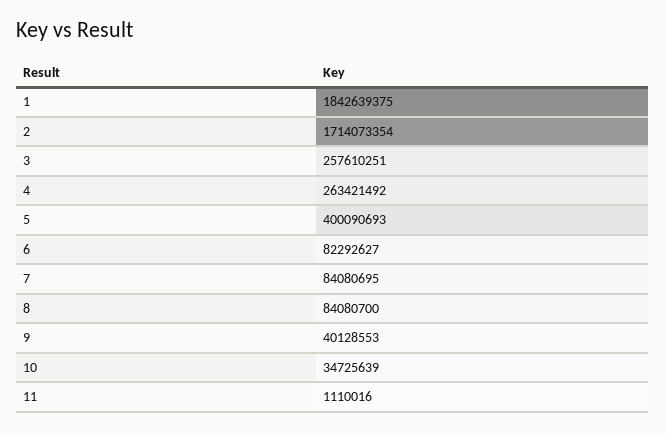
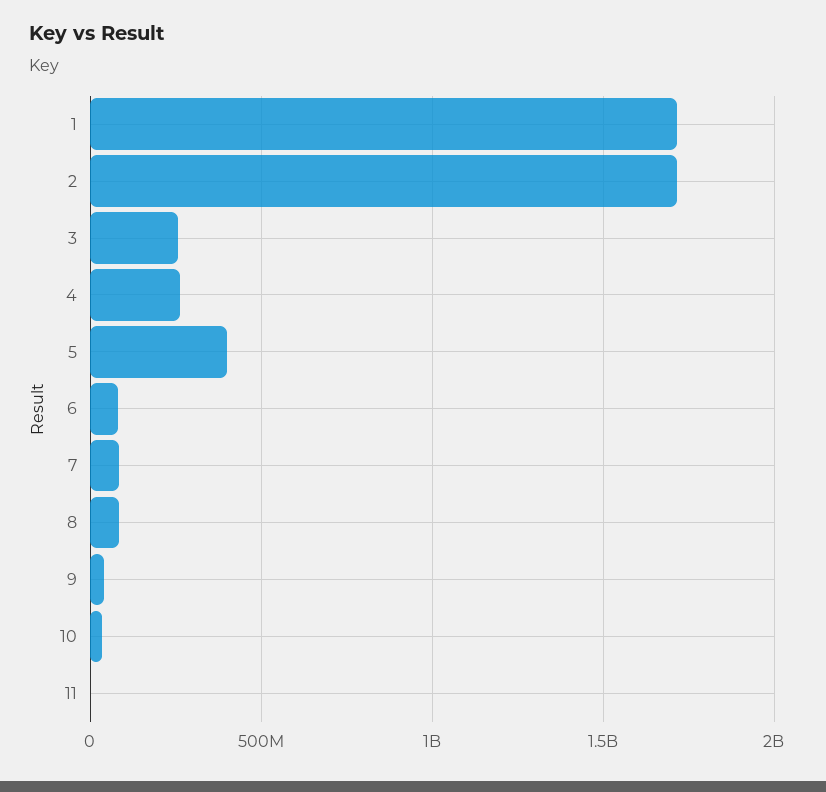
  {
-   "1": 1842639375,
+   "1": 1700000000,
    "2": 1714073354,
    "3": 257610251,
    "4": 263421492,
    "5": 400090693,
    "6": 82292627,
    "7": 84080695,
    "8": 84080700,
    "9": 40128553,
    "10": 34725639,
    "11": 1110016
  }

